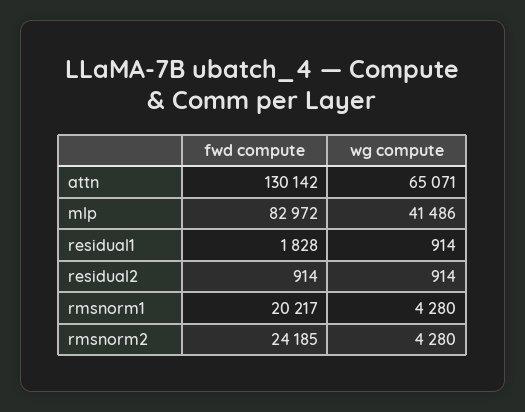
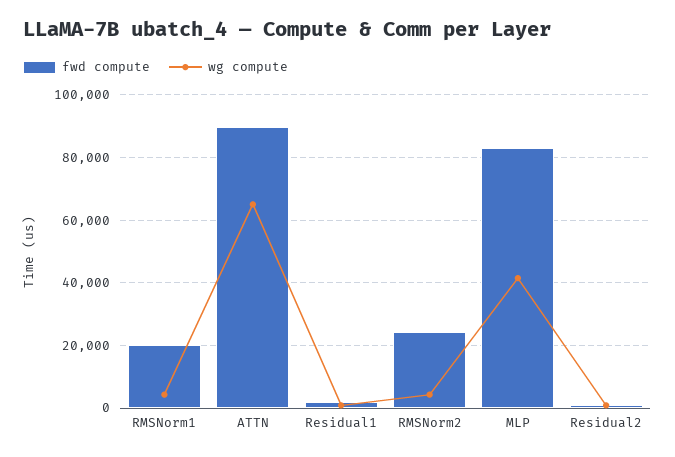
  {
    "fwd compute": {
-     "attn": 130142,
+     "attn": 90000,
      "mlp": 82972,
      "residual1": 1828,
      "residual2": 914,
      "rmsnorm1": 20217,
      "rmsnorm2": 24185
    },
    "wg compute": {
      "attn": 65071,
      "mlp": 41486,
      "residual1": 914,
      "residual2": 914,
      "rmsnorm1": 4280,
      "rmsnorm2": 4280
    }
  }

